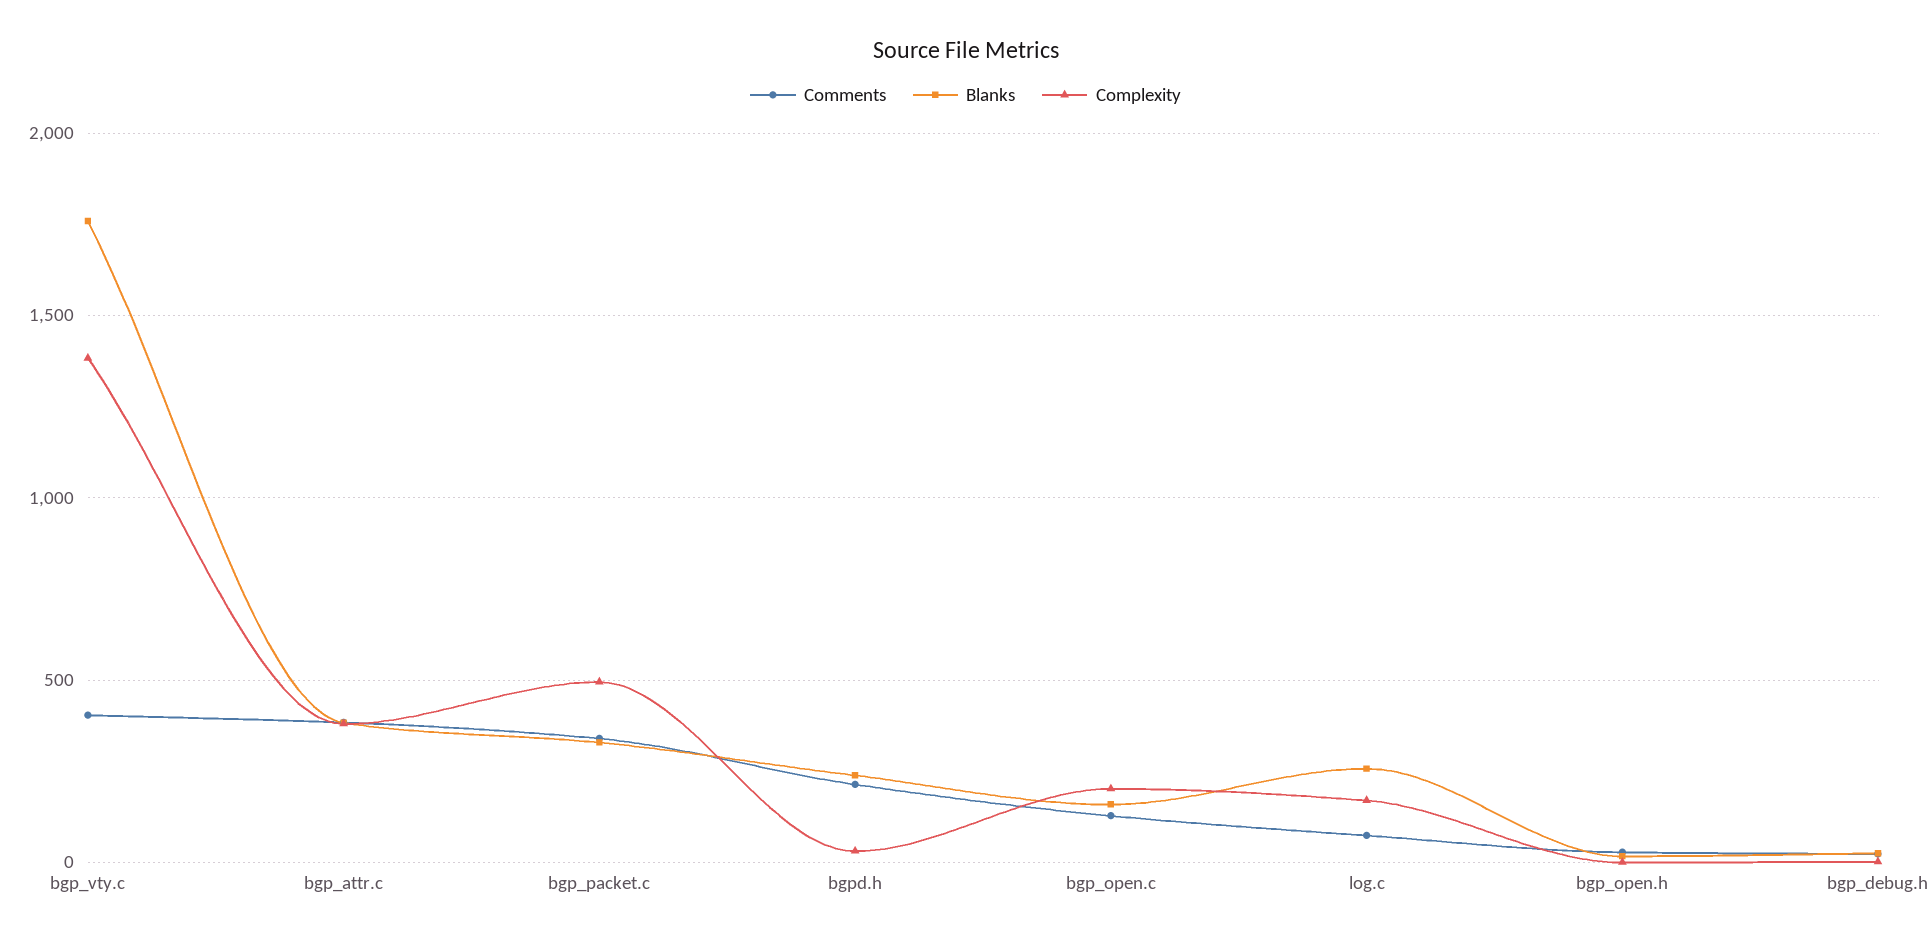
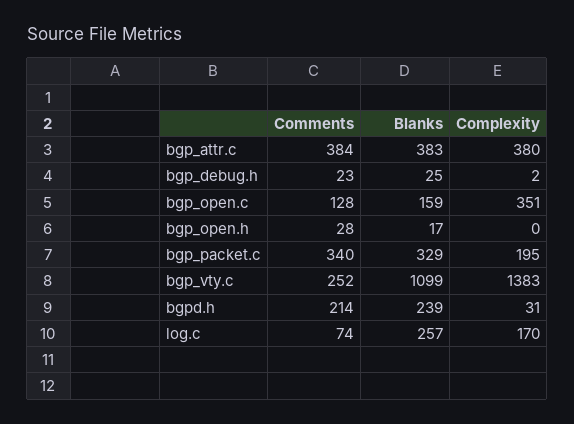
  {
    "Comments": {
-     "bgp_vty.c": 400,
+     "bgp_vty.c": 252,
      "bgp_attr.c": 384,
      "bgp_packet.c": 340,
      "bgpd.h": 214,
      "bgp_open.c": 128,
      "log.c": 74,
      "bgp_open.h": 28,
      "bgp_debug.h": 23
    },
    "Blanks": {
-     "bgp_vty.c": 1750,
+     "bgp_vty.c": 1099,
      "bgp_attr.c": 383,
      "bgp_packet.c": 329,
      "bgpd.h": 239,
      "bgp_open.c": 159,
      "log.c": 257,
      "bgp_open.h": 17,
      "bgp_debug.h": 25
    },
    "Complexity": {
      "bgp_vty.c": 1383,
      "bgp_attr.c": 380,
-     "bgp_packet.c": 500,
+     "bgp_packet.c": 195,
      "bgpd.h": 31,
-     "bgp_open.c": 200,
+     "bgp_open.c": 351,
      "log.c": 170,
      "bgp_open.h": 0,
      "bgp_debug.h": 2
    }
  }

